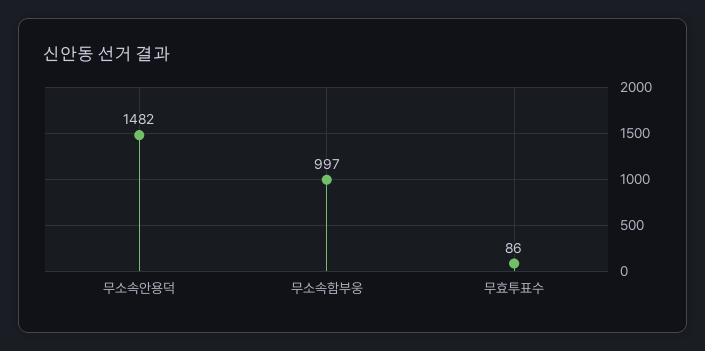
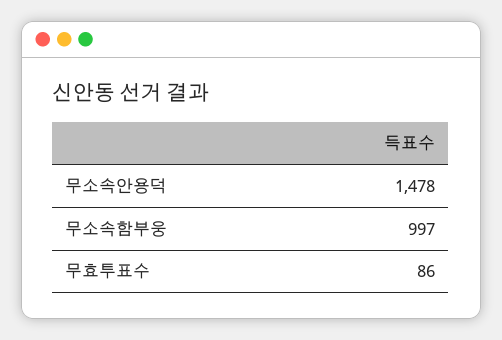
  {
-   "무소속안용덕": 1482,
+   "무소속안용덕": 1478,
    "무소속함부웅": 997,
    "무효투표수": 86
  }

